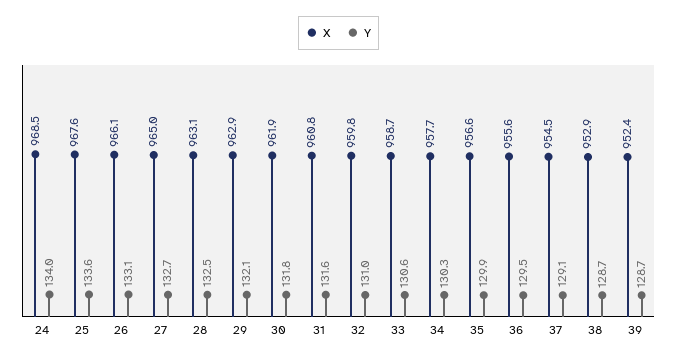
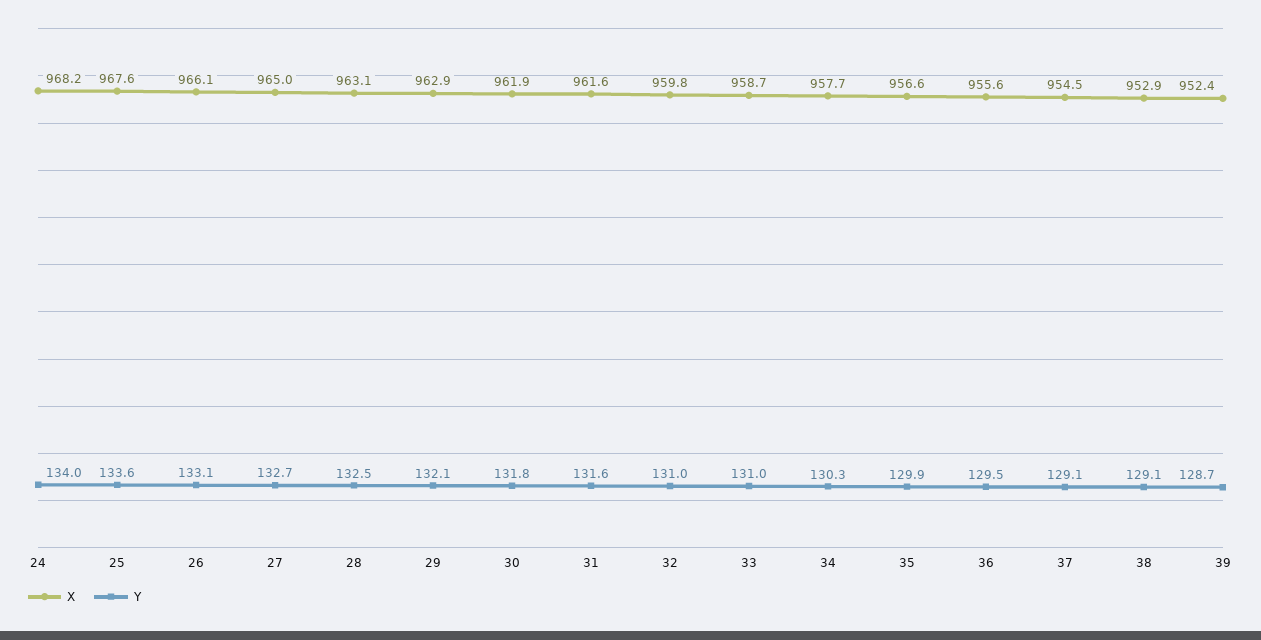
  {
    "X": {
-     "24": 968.5,
+     "24": 968.2,
      "25": 967.6,
      "26": 966.1,
      "27": 965,
      "28": 963.1,
      "29": 962.9,
      "30": 961.9,
-     "31": 960.8,
+     "31": 961.6,
      "32": 959.8,
      "33": 958.7,
      "34": 957.7,
      "35": 956.6,
      "36": 955.6,
      "37": 954.5,
      "38": 952.9,
      "39": 952.4
    },
    "Y": {
      "24": 134,
      "25": 133.6,
      "26": 133.1,
      "27": 132.7,
      "28": 132.5,
      "29": 132.1,
      "30": 131.8,
      "31": 131.6,
      "32": 131,
-     "33": 130.6,
+     "33": 131,
      "34": 130.3,
      "35": 129.9,
      "36": 129.5,
      "37": 129.1,
-     "38": 128.7,
+     "38": 129.1,
      "39": 128.7
    }
  }

